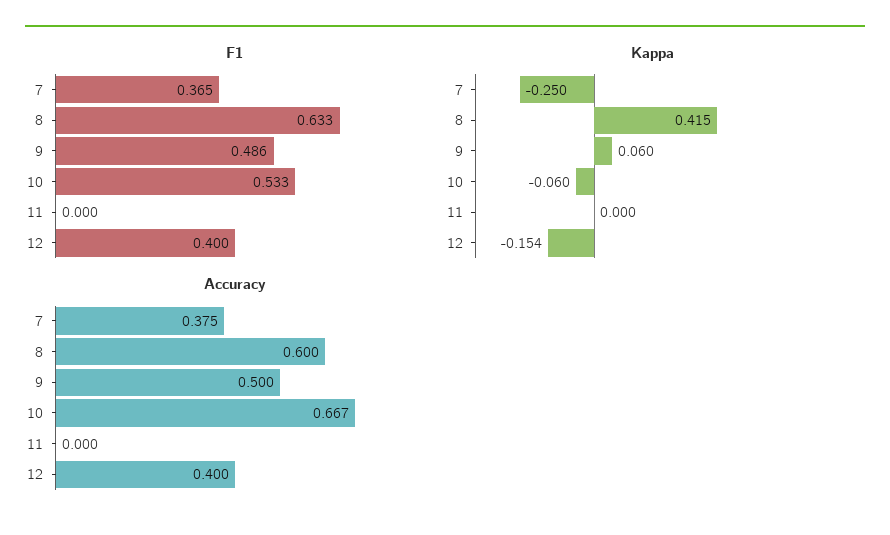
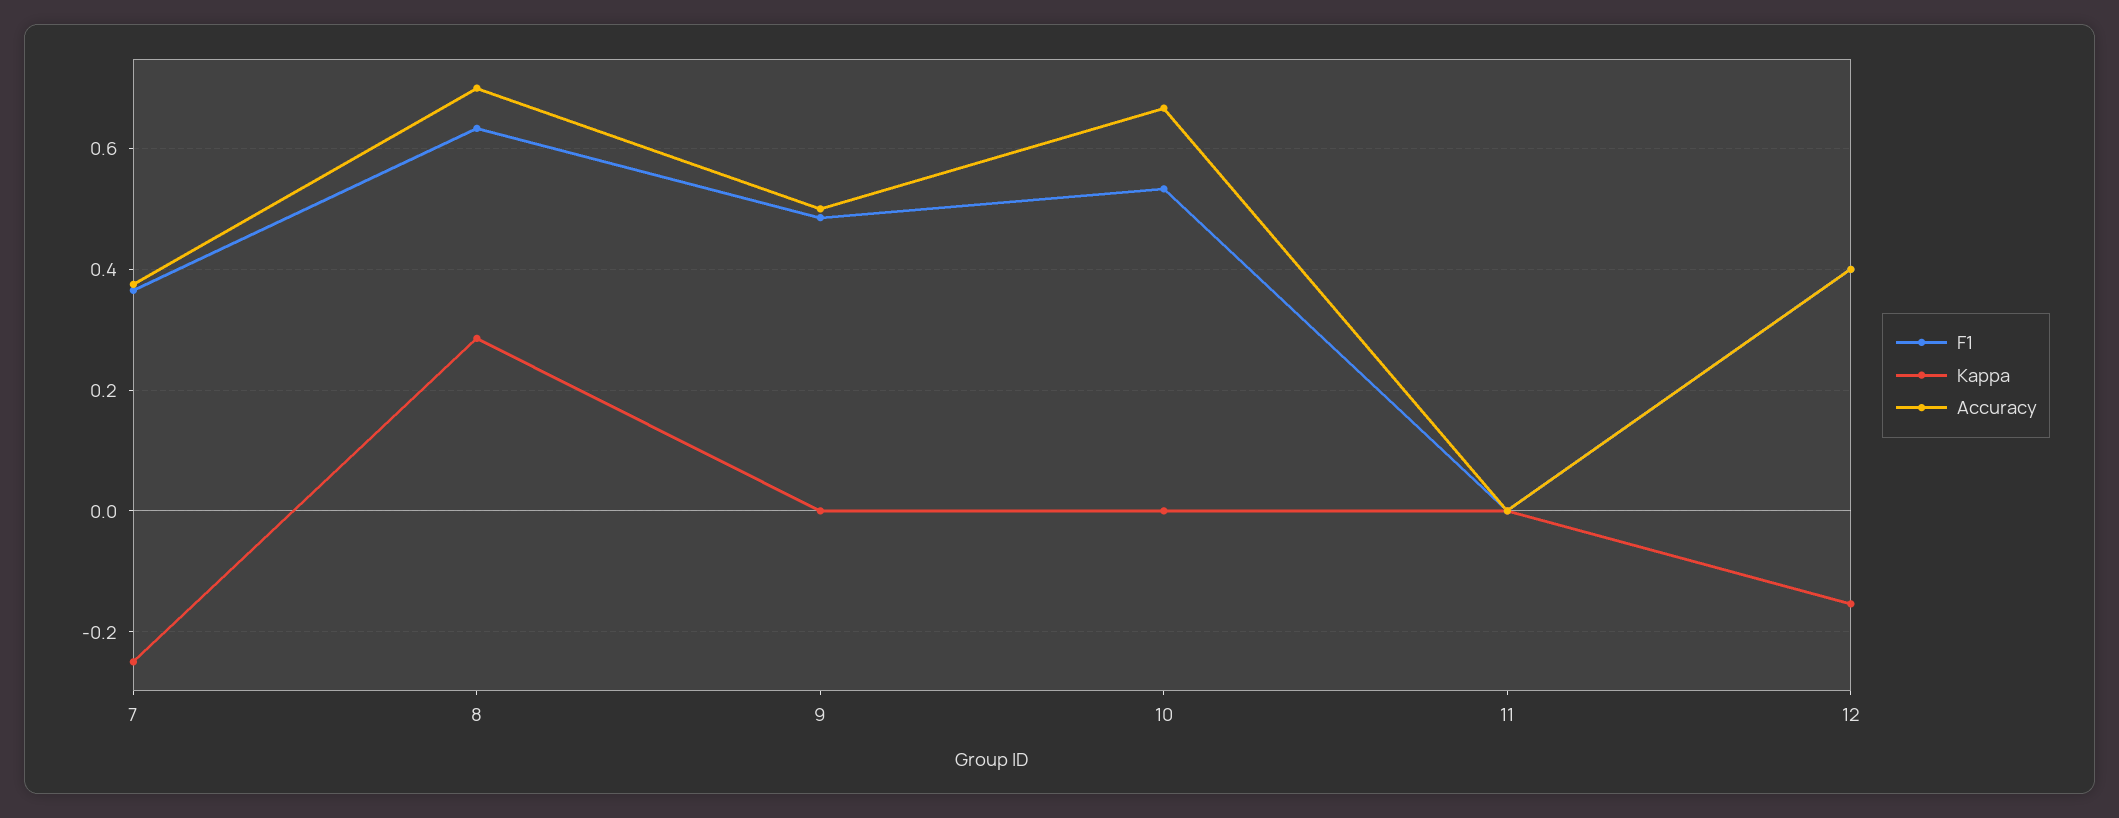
  {
    "F1": {
      "7": 0.365,
      "8": 0.633,
      "9": 0.486,
      "10": 0.533,
      "11": 0,
      "12": 0.4
    },
    "Kappa": {
      "7": -0.25,
-     "8": 0.415,
+     "8": 0.28,
-     "9": 0.06,
+     "9": 0,
-     "10": -0.06,
+     "10": 0,
      "11": 0,
      "12": -0.154
    },
    "Accuracy": {
      "7": 0.375,
-     "8": 0.6,
+     "8": 0.7,
      "9": 0.5,
      "10": 0.667,
      "11": 0,
      "12": 0.4
    }
  }

